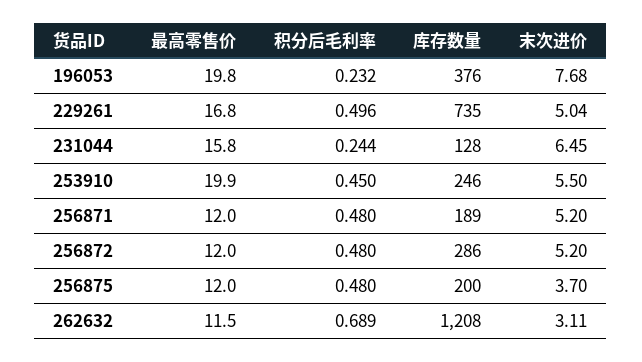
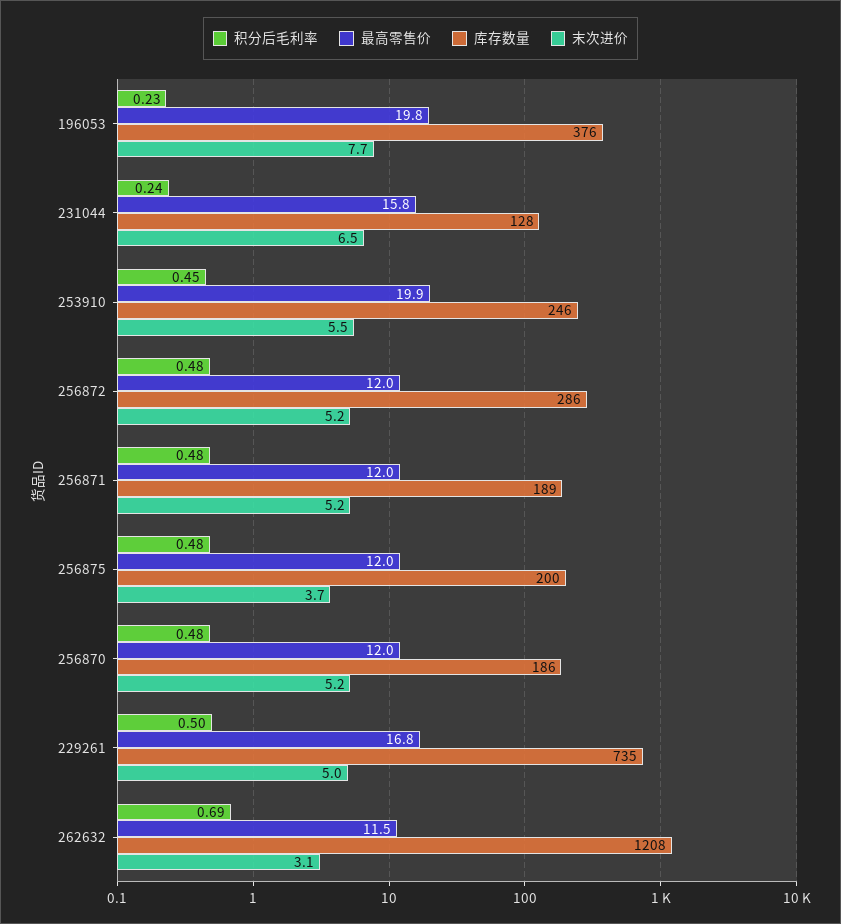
  {
    "最高零售价": {
      "196053": 19.8,
      "229261": 16.8,
      "231044": 15.8,
      "253910": 19.9,
      "256871": 12,
      "256872": 12,
      "256875": 12,
-     "262632": 11.5
+     "262632": 11.5,
+     "256870": 12
    },
    "积分后毛利率": {
      "196053": 0.232,
      "229261": 0.496,
      "231044": 0.244,
      "253910": 0.45,
      "256871": 0.48,
      "256872": 0.48,
      "256875": 0.48,
-     "262632": 0.689
+     "262632": 0.689,
+     "256870": 0.48
    },
    "库存数量": {
      "196053": 376,
      "229261": 735,
      "231044": 128,
      "253910": 246,
      "256871": 189,
      "256872": 286,
      "256875": 200,
-     "262632": 1208
+     "262632": 1208,
+     "256870": 186
    },
    "末次进价": {
      "196053": 7.68,
      "229261": 5.04,
      "231044": 6.45,
      "253910": 5.5,
      "256871": 5.2,
      "256872": 5.2,
      "256875": 3.7,
-     "262632": 3.11
+     "262632": 3.11,
+     "256870": 5.2
    }
  }

